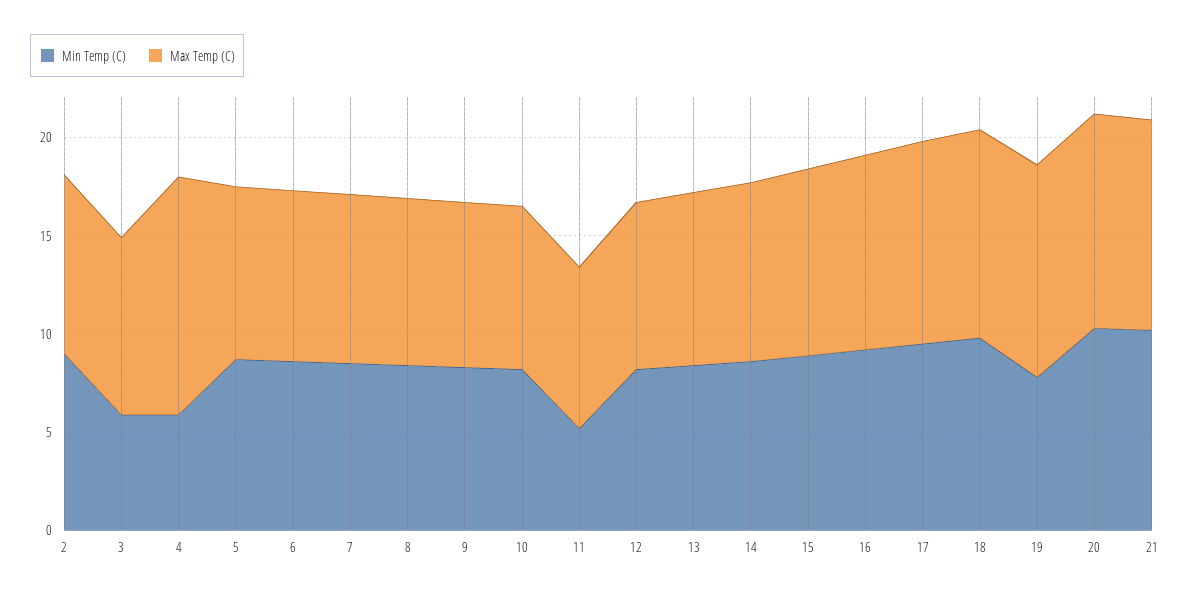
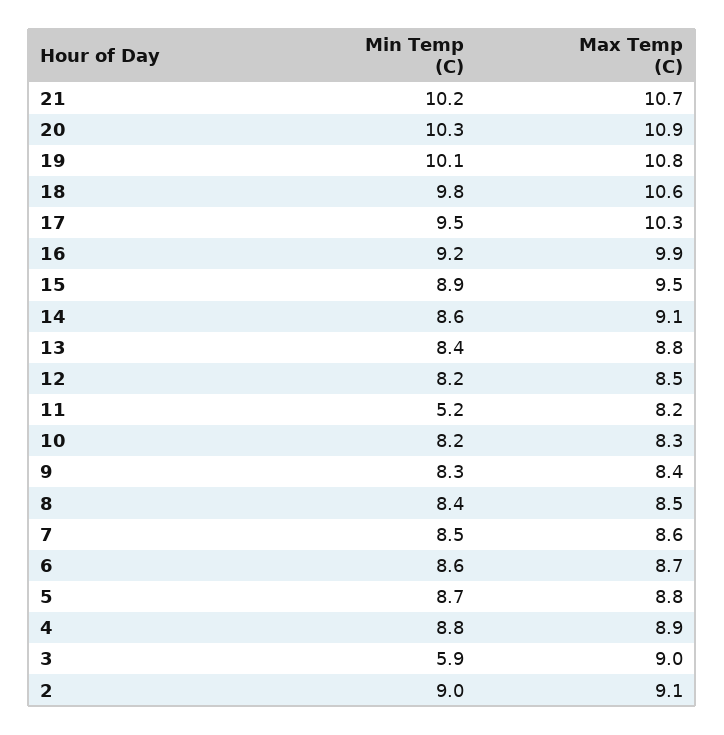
  {
    "Min Temp (C)": {
      "2": 9,
      "3": 5.9,
-     "4": 6,
+     "4": 8.8,
      "5": 8.7,
      "6": 8.6,
      "7": 8.5,
      "8": 8.4,
      "9": 8.3,
      "10": 8.2,
      "11": 5.2,
      "12": 8.2,
      "13": 8.4,
      "14": 8.6,
      "15": 8.9,
      "16": 9.2,
      "17": 9.5,
      "18": 9.8,
-     "19": 8,
+     "19": 10.1,
      "20": 10.3,
      "21": 10.2
    },
    "Max Temp (C)": {
      "2": 9.1,
      "3": 9,
-     "4": 12,
+     "4": 8.9,
      "5": 8.8,
      "6": 8.7,
      "7": 8.6,
      "8": 8.5,
      "9": 8.4,
      "10": 8.3,
      "11": 8.2,
      "12": 8.5,
      "13": 8.8,
      "14": 9.1,
      "15": 9.5,
      "16": 9.9,
      "17": 10.3,
      "18": 10.6,
      "19": 10.8,
      "20": 10.9,
      "21": 10.7
    }
  }

